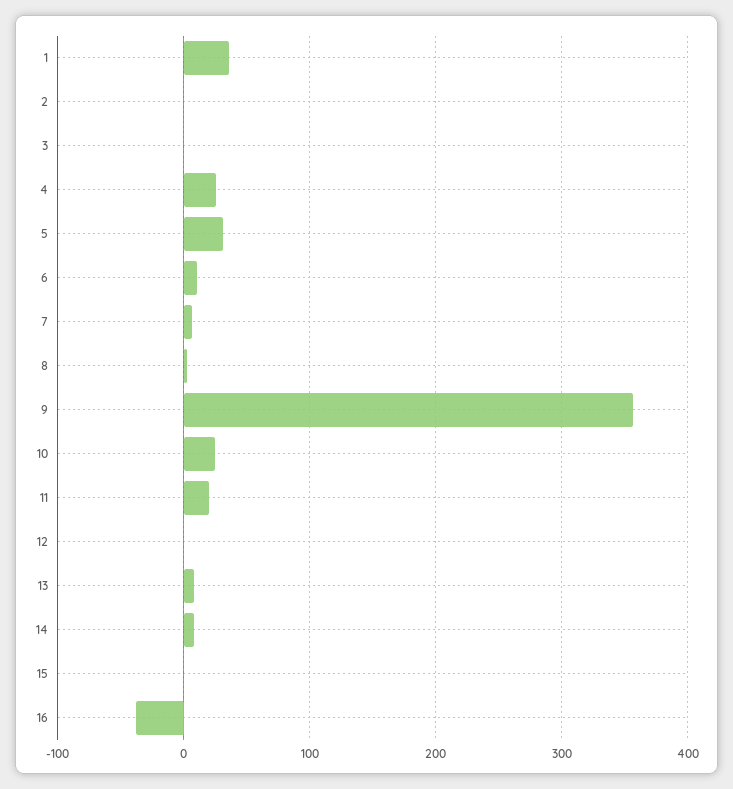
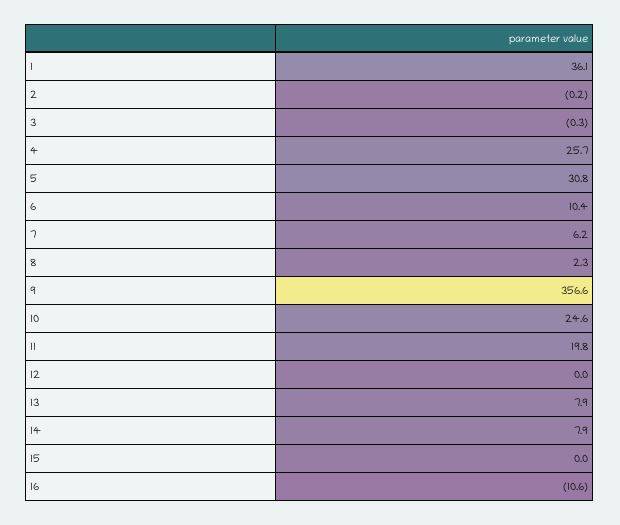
  {
    "1": 36.1,
    "2": -0.2,
    "3": -0.3,
    "4": 25.7,
    "5": 30.8,
    "6": 10.4,
    "7": 6.2,
    "8": 2.3,
    "9": 356.6,
    "10": 24.6,
    "11": 19.8,
    "12": 0,
    "13": 7.9,
    "14": 7.9,
    "15": 0,
-   "16": -40
+   "16": -10.6
  }

